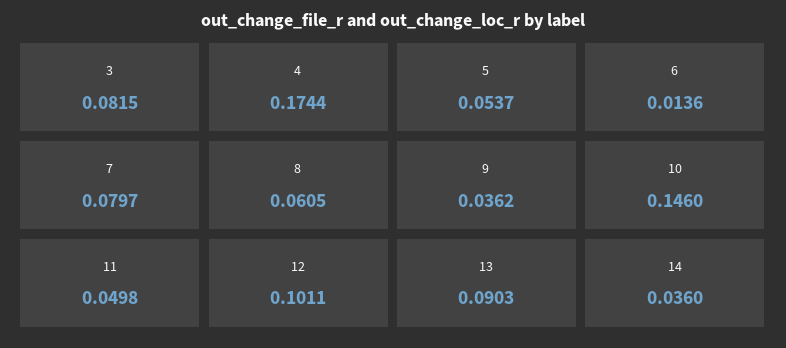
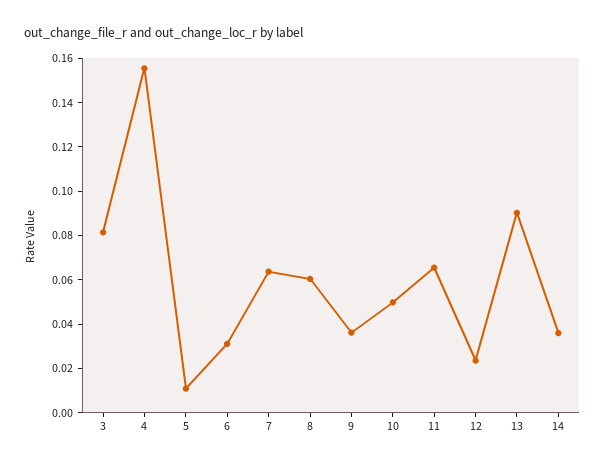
  {
    "3": 0.0815,
-   "4": 0.1744,
+   "4": 0.155,
-   "5": 0.0537,
+   "5": 0.01,
-   "6": 0.0136,
+   "6": 0.03,
-   "7": 0.0797,
+   "7": 0.065,
    "8": 0.0605,
    "9": 0.0362,
-   "10": 0.146,
+   "10": 0.05,
-   "11": 0.0498,
+   "11": 0.065,
-   "12": 0.1011,
+   "12": 0.025,
    "13": 0.0903,
    "14": 0.036
  }

